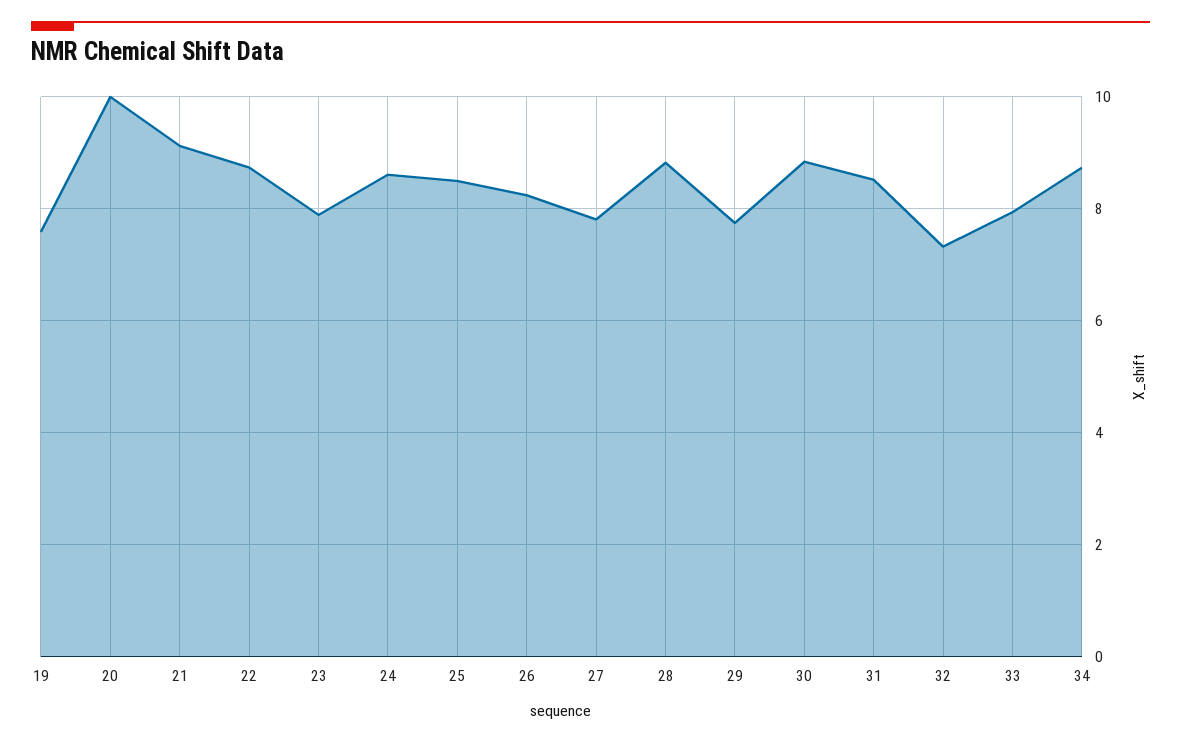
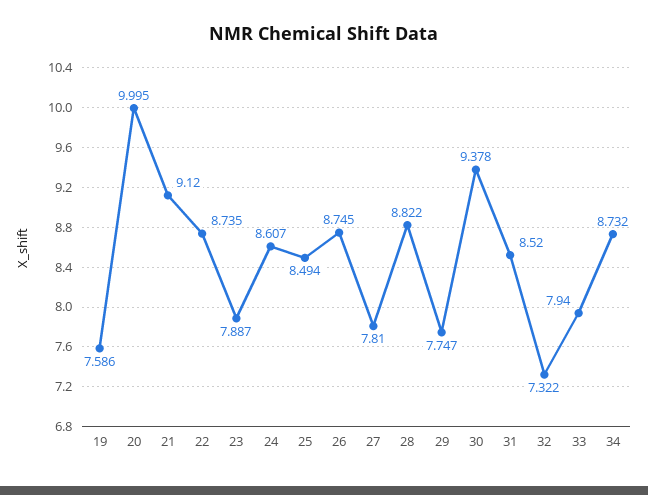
  {
    "19": 7.586,
    "20": 9.995,
    "21": 9.12,
    "22": 8.735,
    "23": 7.887,
    "24": 8.607,
    "25": 8.494,
-   "26": 8.2,
+   "26": 8.745,
    "27": 7.81,
    "28": 8.822,
    "29": 7.747,
-   "30": 8.8,
+   "30": 9.378,
    "31": 8.52,
    "32": 7.322,
    "33": 7.94,
    "34": 8.732
  }

